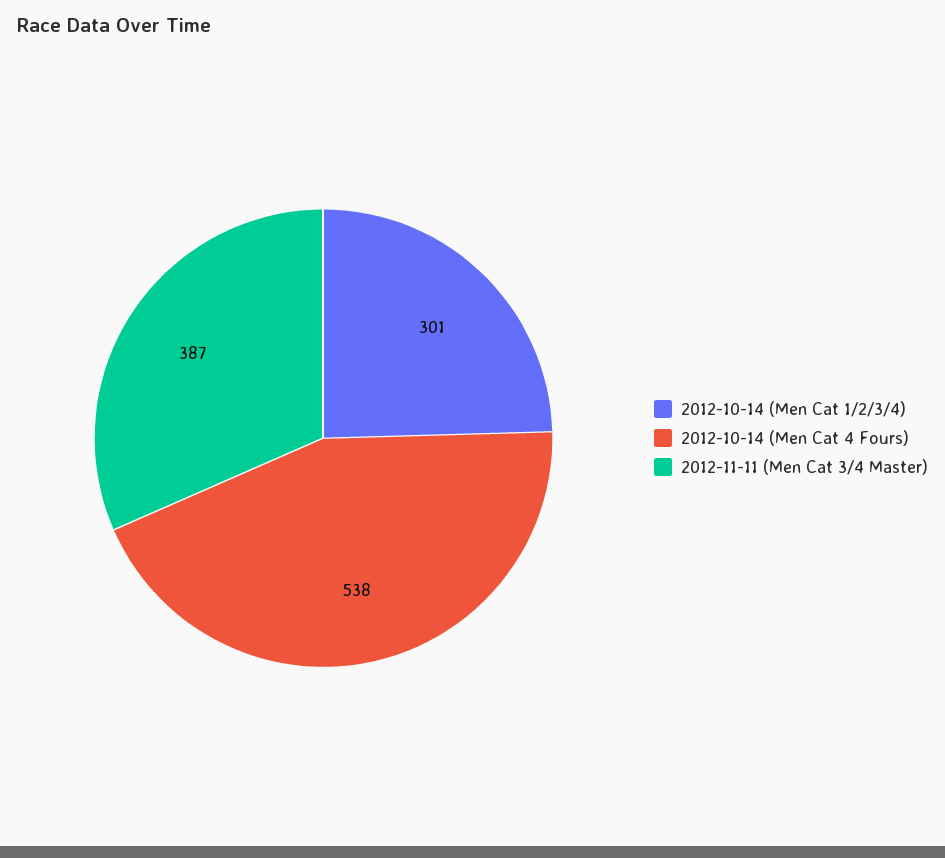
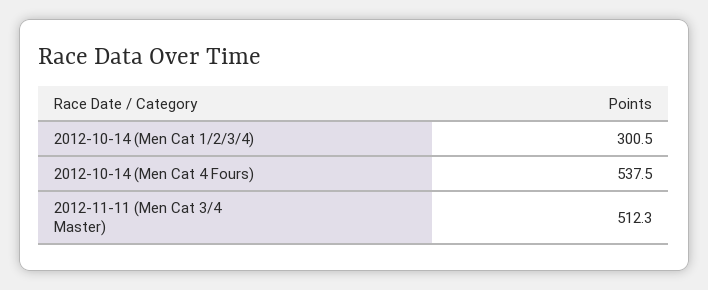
  {
    "2012-10-14 (Men Cat 1/2/3/4)": 300.5,
    "2012-10-14 (Men Cat 4 Fours)": 537.5,
-   "2012-11-11 (Men Cat 3/4 Master)": 387
+   "2012-11-11 (Men Cat 3/4 Master)": 512.3
  }

